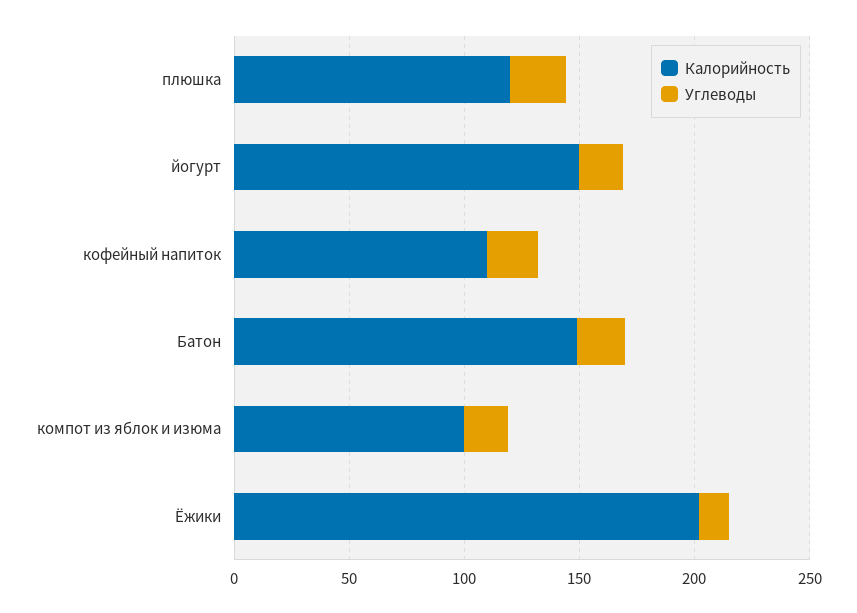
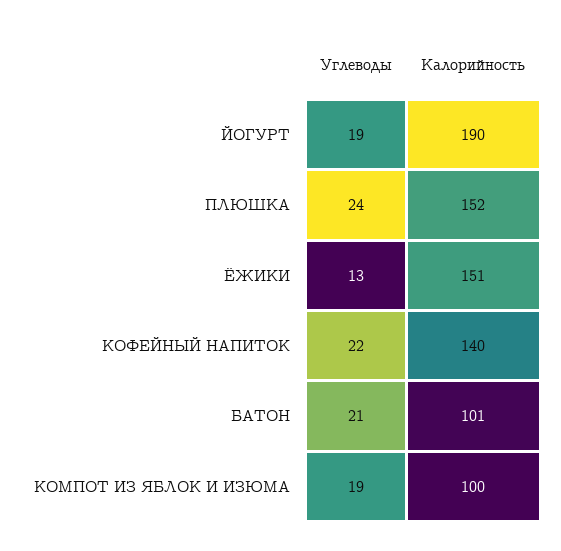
  {
    "Калорийность": {
-     "плюшка": 120,
+     "плюшка": 152,
-     "йогурт": 150,
+     "йогурт": 190,
-     "кофейный напиток": 110,
+     "кофейный напиток": 140,
-     "Батон": 150,
+     "Батон": 101,
      "компот из яблок и изюма": 100,
-     "Ёжики": 200
+     "Ёжики": 151
    },
    "Углеводы": {
      "плюшка": 24,
      "йогурт": 19,
      "кофейный напиток": 22,
      "Батон": 21,
      "компот из яблок и изюма": 19,
      "Ёжики": 13
    }
  }

